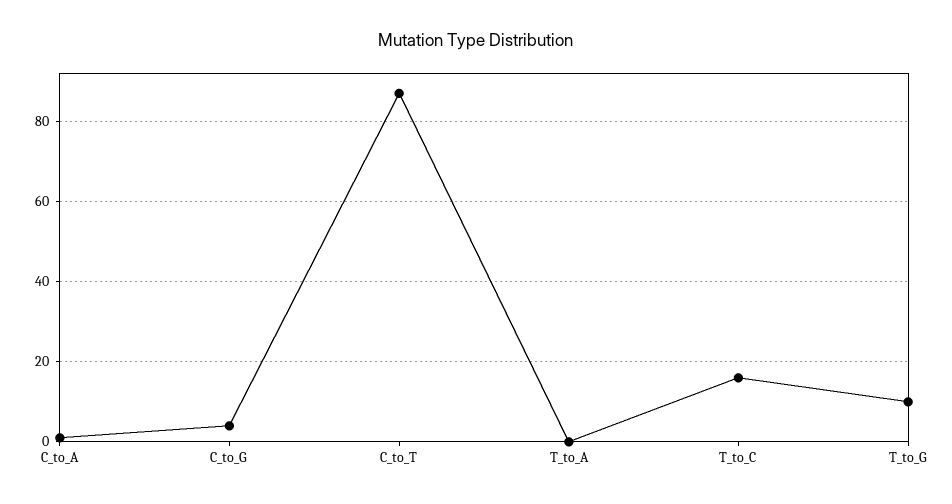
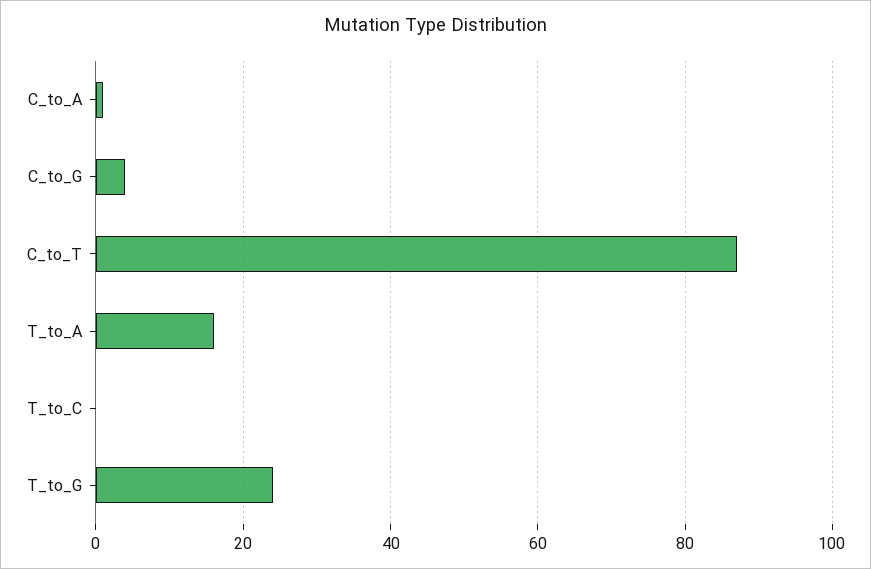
  {
    "C_to_A": 0,
    "C_to_G": 5,
    "C_to_T": 85,
-   "T_to_A": 0,
+   "T_to_A": 15,
-   "T_to_C": 15,
+   "T_to_C": 0,
-   "T_to_G": 10
+   "T_to_G": 25
  }

